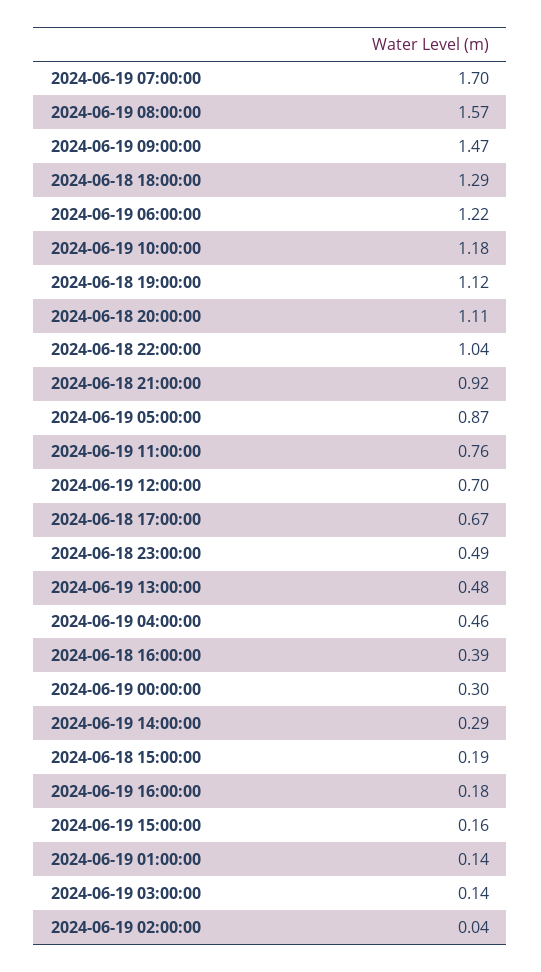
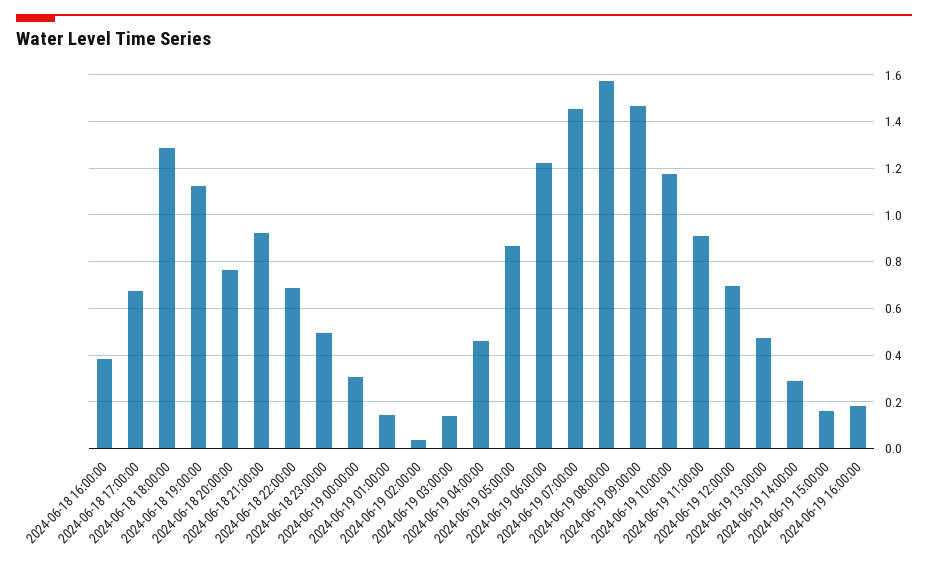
  {
-   "2024-06-19 07:00:00": 1.7,
+   "2024-06-19 07:00:00": 1.45,
    "2024-06-19 08:00:00": 1.57,
    "2024-06-19 09:00:00": 1.47,
    "2024-06-18 18:00:00": 1.29,
    "2024-06-19 06:00:00": 1.22,
    "2024-06-19 10:00:00": 1.18,
    "2024-06-18 19:00:00": 1.12,
-   "2024-06-18 20:00:00": 1.11,
+   "2024-06-18 20:00:00": 0.75,
-   "2024-06-18 22:00:00": 1.04,
+   "2024-06-18 22:00:00": 0.7,
    "2024-06-18 21:00:00": 0.92,
    "2024-06-19 05:00:00": 0.87,
-   "2024-06-19 11:00:00": 0.76,
+   "2024-06-19 11:00:00": 0.9,
    "2024-06-19 12:00:00": 0.7,
    "2024-06-18 17:00:00": 0.67,
    "2024-06-18 23:00:00": 0.49,
    "2024-06-19 13:00:00": 0.48,
    "2024-06-19 04:00:00": 0.46,
    "2024-06-18 16:00:00": 0.39,
    "2024-06-19 00:00:00": 0.3,
    "2024-06-19 14:00:00": 0.29,
-   "2024-06-18 15:00:00": 0.19,
    "2024-06-19 16:00:00": 0.18,
    "2024-06-19 15:00:00": 0.16,
    "2024-06-19 01:00:00": 0.14,
    "2024-06-19 03:00:00": 0.14,
    "2024-06-19 02:00:00": 0.04
  }

